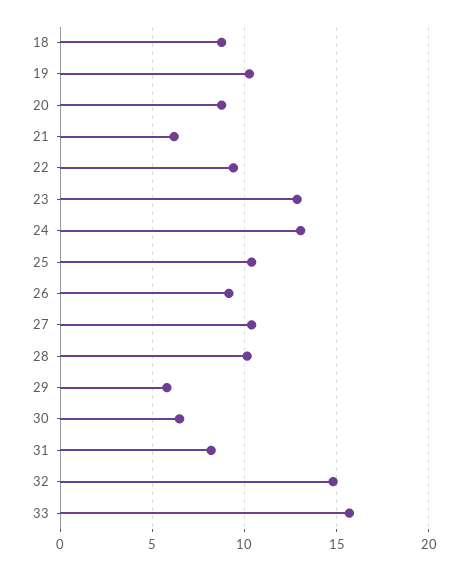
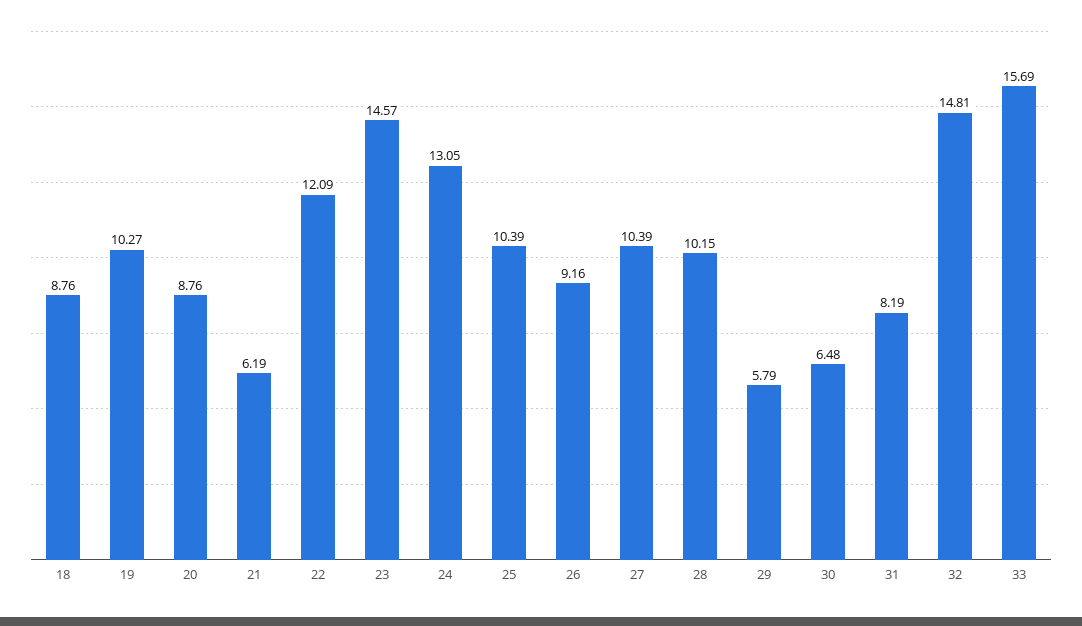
  {
    "18": 8.76,
    "19": 10.27,
    "20": 8.76,
    "21": 6.19,
-   "22": 9.5,
+   "22": 12.09,
-   "23": 13,
+   "23": 14.57,
    "24": 13.05,
    "25": 10.39,
    "26": 9.16,
    "27": 10.39,
    "28": 10.15,
    "29": 5.79,
    "30": 6.48,
    "31": 8.19,
    "32": 14.81,
    "33": 15.69
  }

